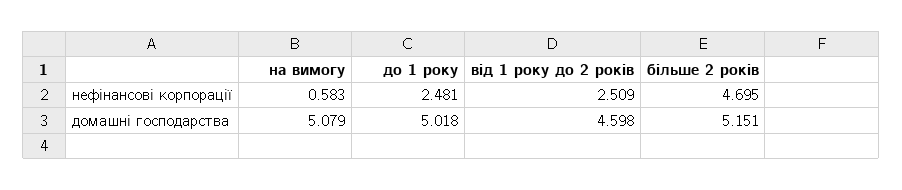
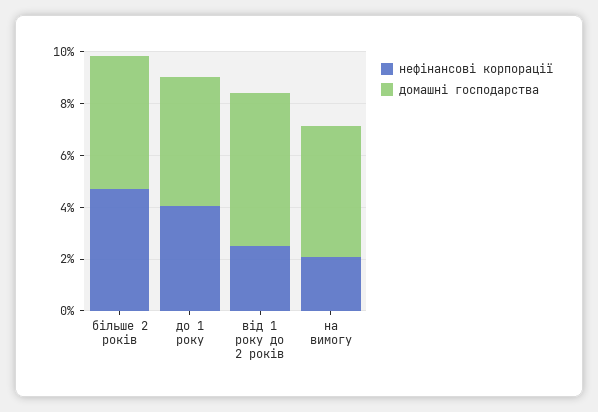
  {
    "нефінансові корпорації": {
-     "на вимогу": 0.583,
+     "на вимогу": 2,
-     "до 1 року": 2.481,
+     "до 1 року": 4,
      "від 1 року до 2 років": 2.509,
      "більше 2 років": 4.695
    },
    "домашні господарства": {
      "на вимогу": 5.079,
      "до 1 року": 5.018,
-     "від 1 року до 2 років": 4.598,
+     "від 1 року до 2 років": 6,
      "більше 2 років": 5.151
    }
  }

